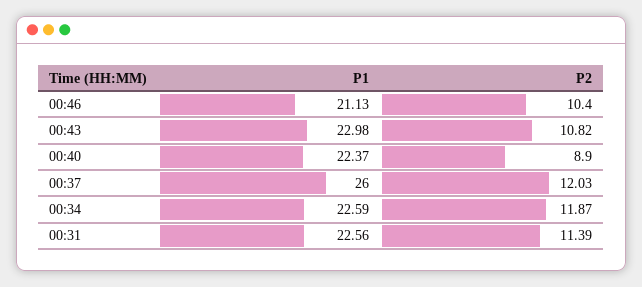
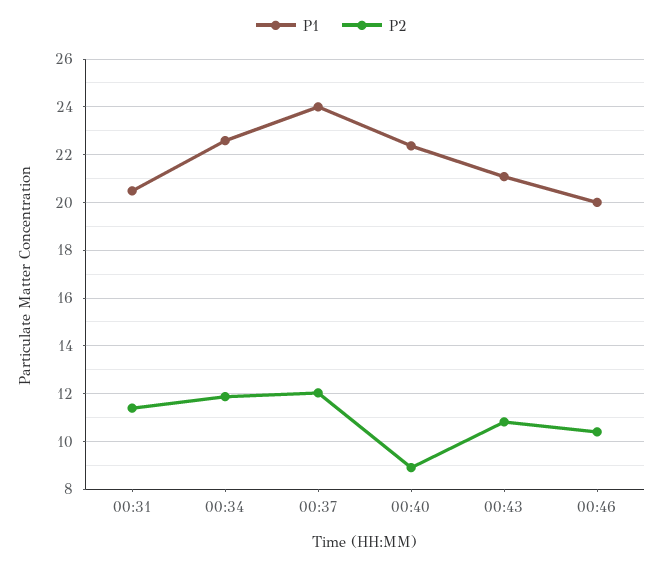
  {
    "P1": {
-     "00:46": 21.13,
+     "00:46": 20,
-     "00:43": 22.98,
+     "00:43": 21,
      "00:40": 22.37,
-     "00:37": 26,
+     "00:37": 24,
      "00:34": 22.59,
-     "00:31": 22.56
+     "00:31": 20.5
    },
    "P2": {
      "00:46": 10.4,
      "00:43": 10.82,
      "00:40": 8.9,
      "00:37": 12.03,
      "00:34": 11.87,
      "00:31": 11.39
    }
  }

